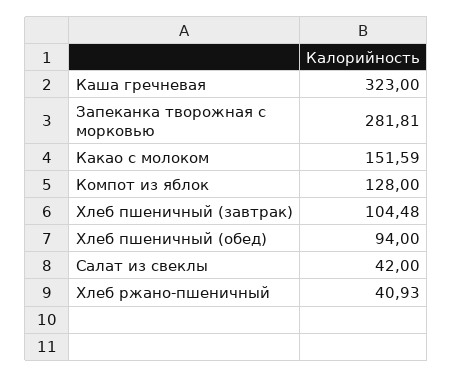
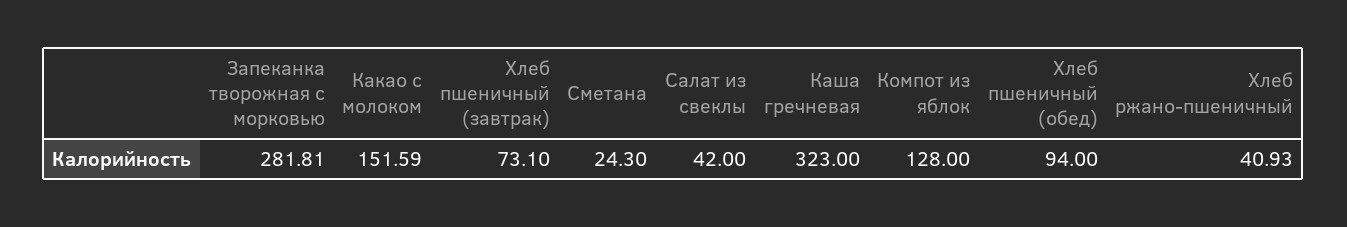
  {
    "Каша гречневая": 323,
    "Запеканка творожная с морковью": 281.81,
    "Какао с молоком": 151.59,
    "Компот из яблок": 128,
-   "Хлеб пшеничный (завтрак)": 104.48,
+   "Хлеб пшеничный (завтрак)": 73.1,
    "Хлеб пшеничный (обед)": 94,
    "Салат из свеклы": 42,
-   "Хлеб ржано-пшеничный": 40.93
+   "Хлеб ржано-пшеничный": 40.93,
+   "Сметана": 24.3
  }

